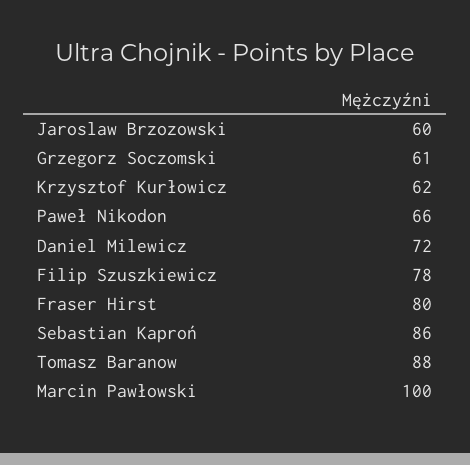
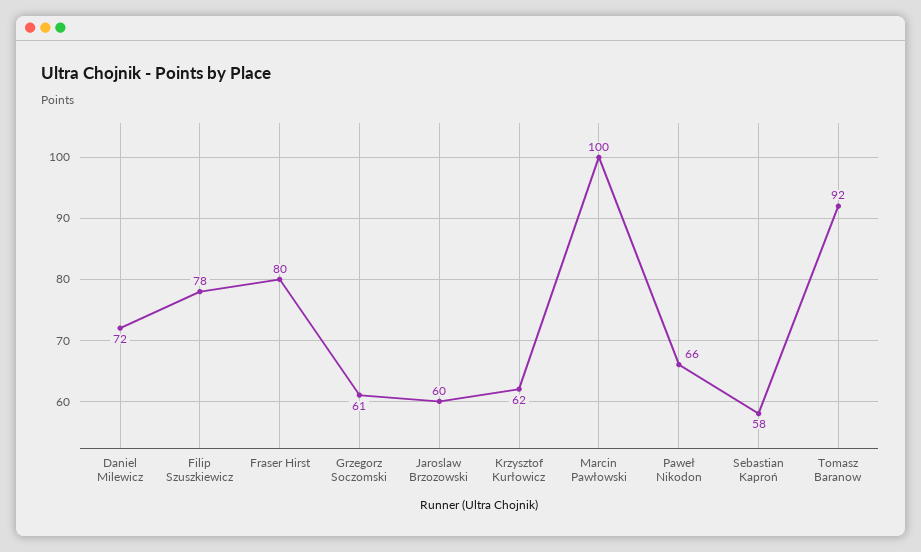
  {
    "Jaroslaw Brzozowski": 60,
    "Grzegorz Soczomski": 61,
    "Krzysztof Kurłowicz": 62,
    "Paweł Nikodon": 66,
    "Daniel Milewicz": 72,
    "Filip Szuszkiewicz": 78,
    "Fraser Hirst": 80,
-   "Sebastian Kaproń": 86,
+   "Sebastian Kaproń": 58,
-   "Tomasz Baranow": 88,
+   "Tomasz Baranow": 92,
    "Marcin Pawłowski": 100
  }

